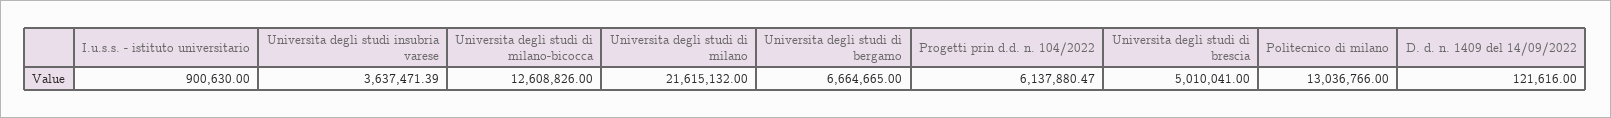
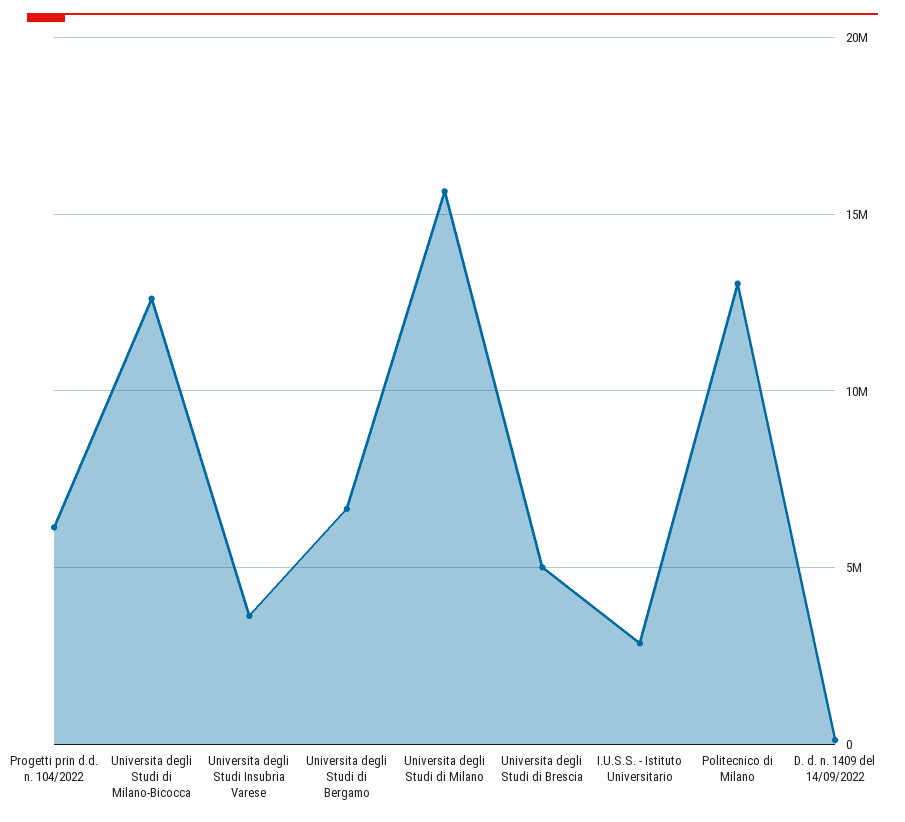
  {
-   "I.u.s.s. - istituto universitario": 900630,
+   "I.u.s.s. - istituto universitario": 3000000,
    "Universita degli studi insubria varese": 3637471.39,
    "Universita degli studi di milano-bicocca": 12608826,
-   "Universita degli studi di milano": 21615132,
+   "Universita degli studi di milano": 15500000,
    "Universita degli studi di bergamo": 6664665,
    "Progetti prin d.d. n. 104/2022": 6137880.47,
    "Universita degli studi di brescia": 5010041,
    "Politecnico di milano": 13036766,
    "D. d. n. 1409 del 14/09/2022": 121616
  }

